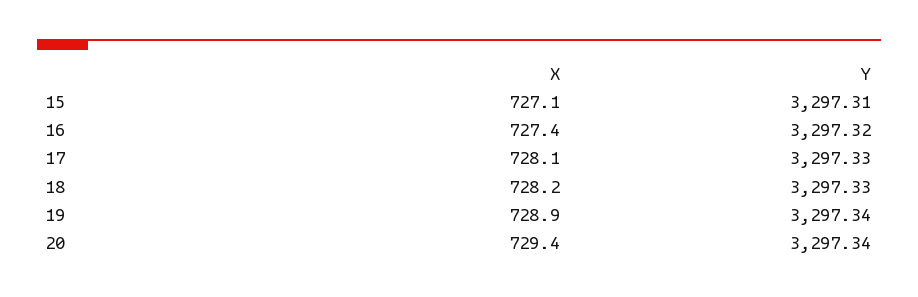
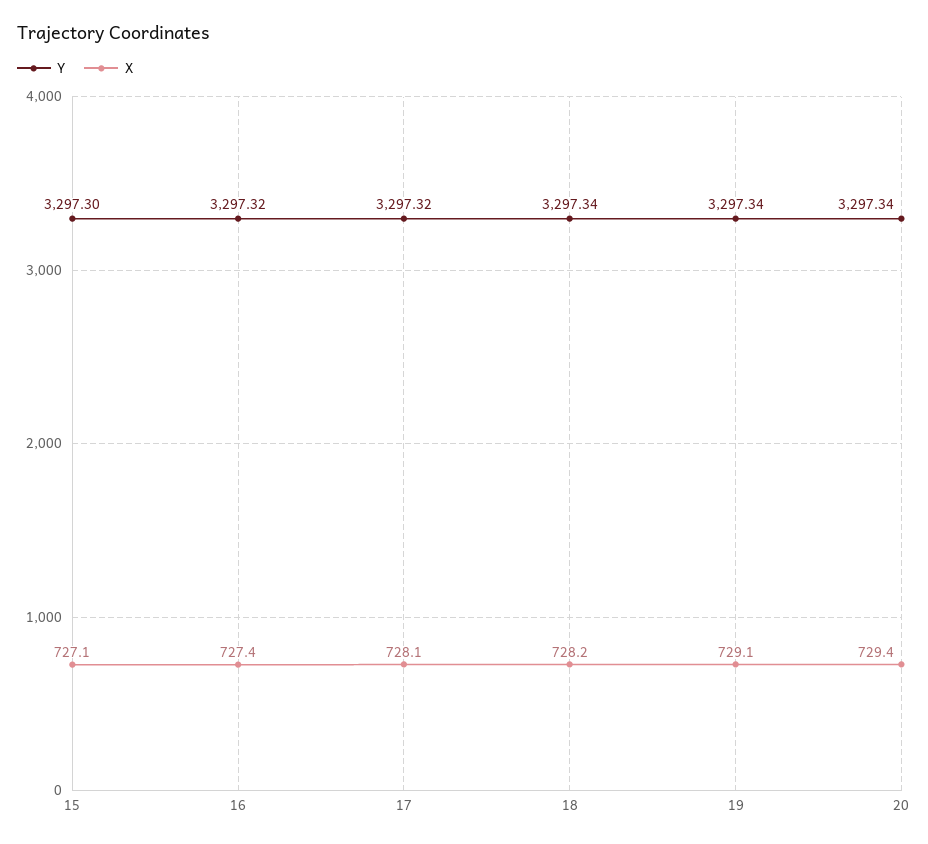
  {
    "X": {
      "15": 727.1,
      "16": 727.4,
      "17": 728.1,
      "18": 728.2,
-     "19": 728.9,
+     "19": 729.1,
      "20": 729.4
    },
    "Y": {
-     "15": 3297.31,
+     "15": 3297.3,
      "16": 3297.32,
-     "17": 3297.33,
+     "17": 3297.32,
-     "18": 3297.33,
+     "18": 3297.34,
      "19": 3297.34,
      "20": 3297.34
    }
  }

